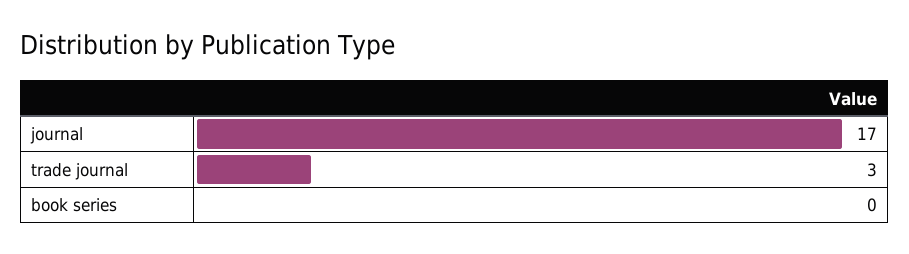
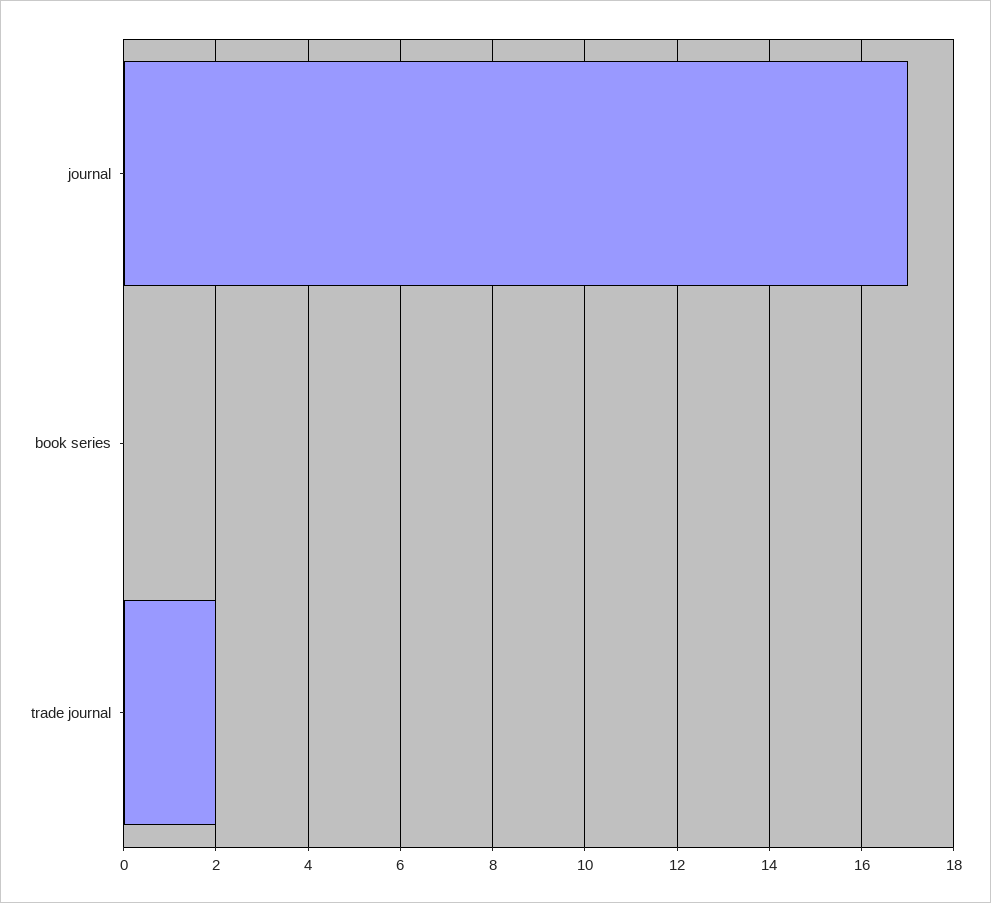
  {
    "journal": 17,
-   "trade journal": 3,
+   "trade journal": 2,
    "book series": 0
  }

